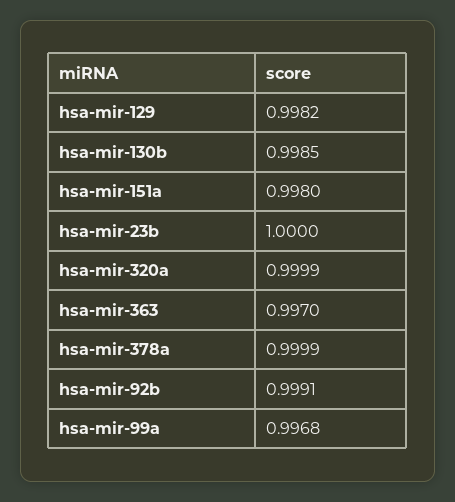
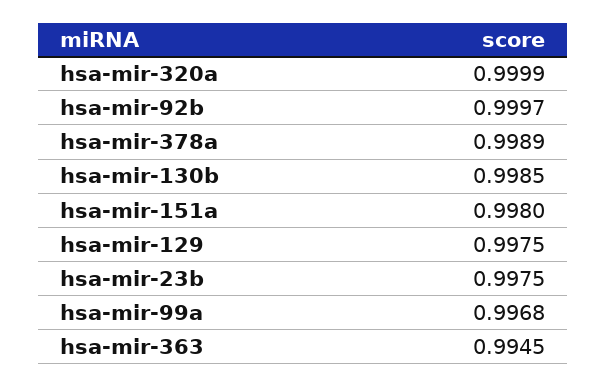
  {
-   "hsa-mir-129": 0.9982,
+   "hsa-mir-129": 0.9975,
    "hsa-mir-130b": 0.9985,
    "hsa-mir-151a": 0.998,
-   "hsa-mir-23b": 1,
+   "hsa-mir-23b": 0.9975,
    "hsa-mir-320a": 0.9999,
-   "hsa-mir-363": 0.997,
+   "hsa-mir-363": 0.9945,
-   "hsa-mir-378a": 0.9999,
+   "hsa-mir-378a": 0.9989,
-   "hsa-mir-92b": 0.9991,
+   "hsa-mir-92b": 0.9997,
    "hsa-mir-99a": 0.9968
  }

